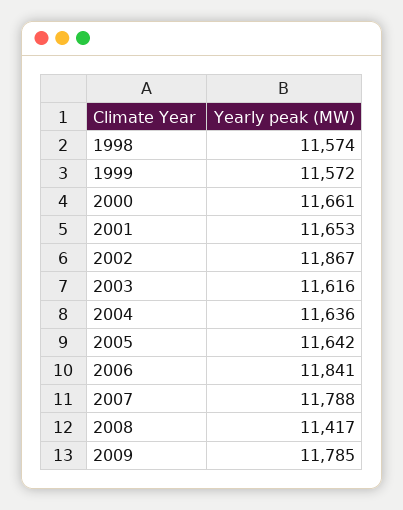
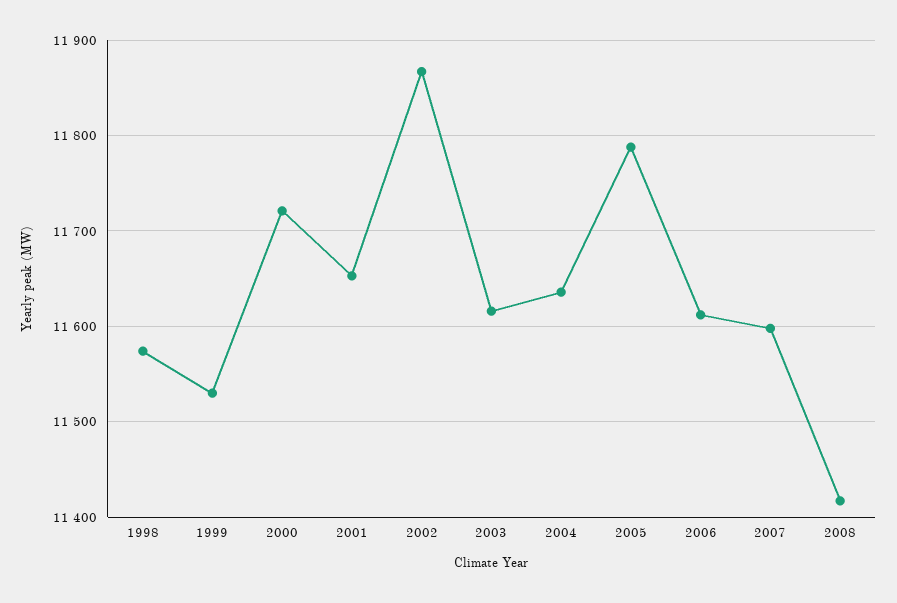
  {
    "1998": 11574,
-   "1999": 11572,
+   "1999": 11530,
-   "2000": 11661,
+   "2000": 11720,
    "2001": 11653,
    "2002": 11867,
    "2003": 11616,
    "2004": 11636,
-   "2005": 11642,
+   "2005": 11790,
-   "2006": 11841,
+   "2006": 11610,
-   "2007": 11788,
+   "2007": 11600,
-   "2008": 11417,
+   "2008": 11417
-   "2009": 11785
  }

